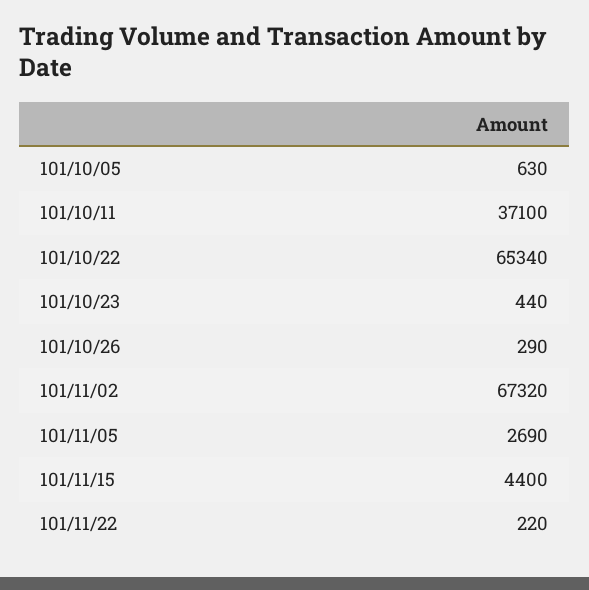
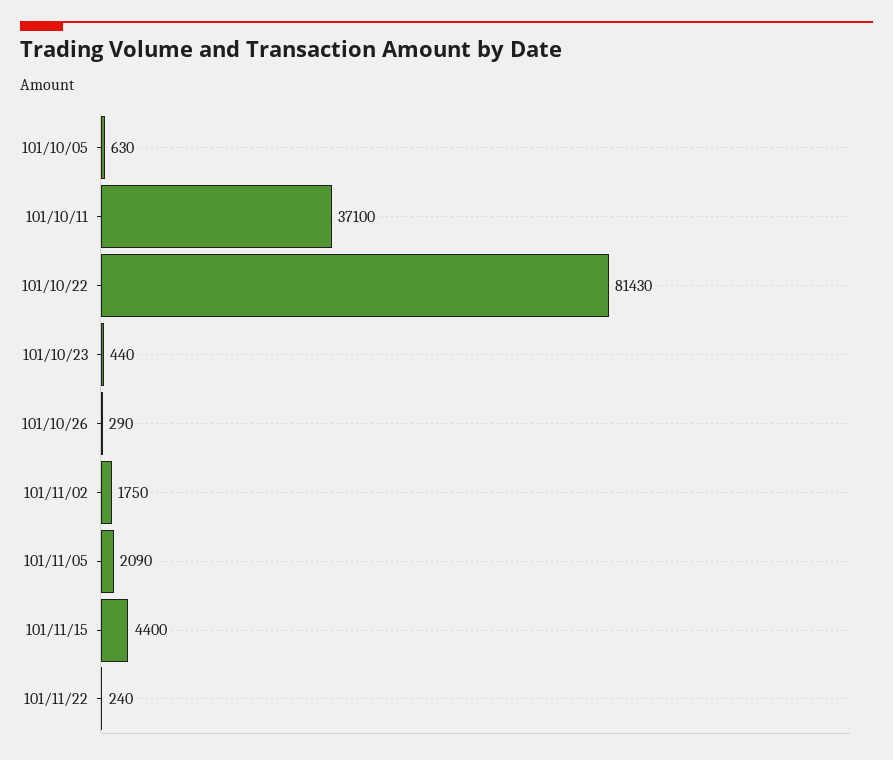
  {
    "101/10/05": 630,
    "101/10/11": 37100,
-   "101/10/22": 65340,
+   "101/10/22": 81430,
    "101/10/23": 440,
    "101/10/26": 290,
-   "101/11/02": 67320,
+   "101/11/02": 1750,
-   "101/11/05": 2690,
+   "101/11/05": 2090,
    "101/11/15": 4400,
-   "101/11/22": 220
+   "101/11/22": 240
  }

